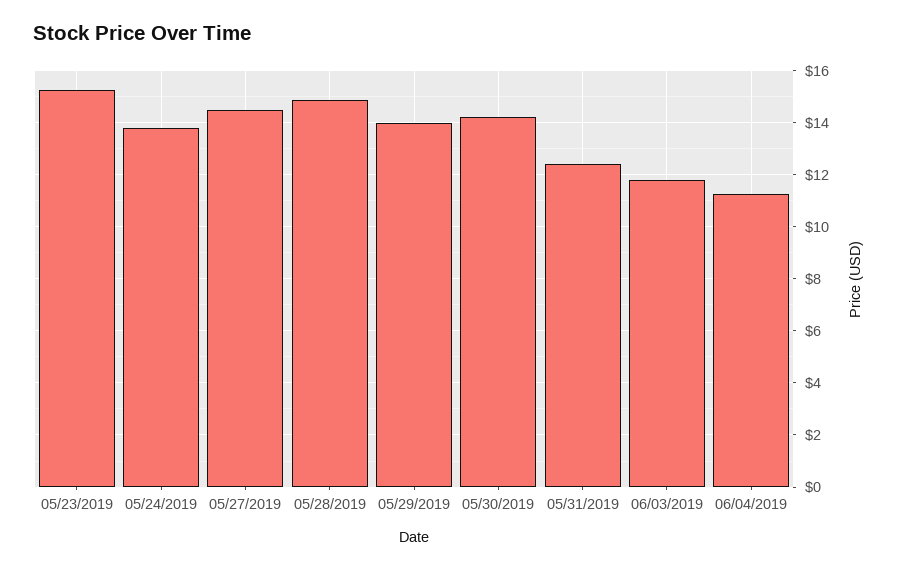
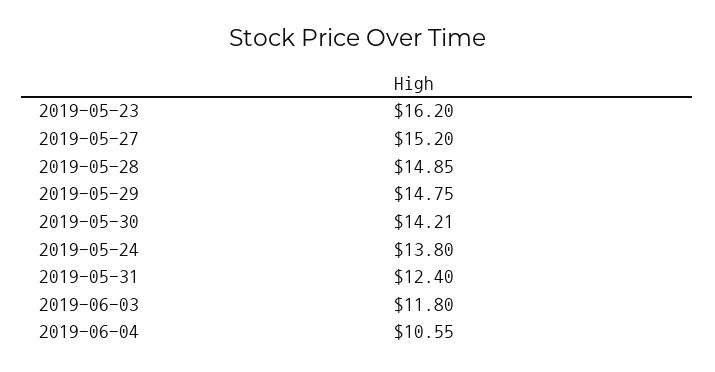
  {
-   "05/23/2019": 15.25,
+   "05/23/2019": 16.2,
    "05/24/2019": 13.8,
-   "05/27/2019": 14.5,
+   "05/27/2019": 15.2,
    "05/28/2019": 14.85,
-   "05/29/2019": 14,
+   "05/29/2019": 14.75,
    "05/30/2019": 14.21,
    "05/31/2019": 12.4,
    "06/03/2019": 11.8,
-   "06/04/2019": 11.25
+   "06/04/2019": 10.55
  }

